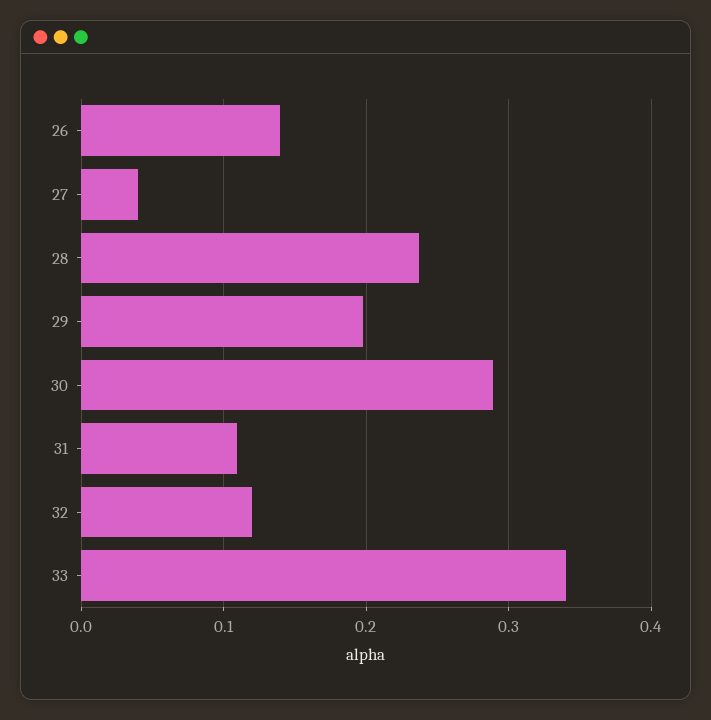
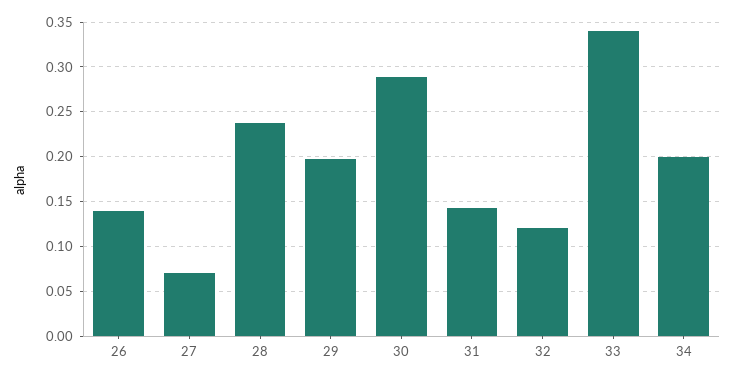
  {
    "26": 0.14,
-   "27": 0.04,
+   "27": 0.07,
    "28": 0.24,
    "29": 0.2,
    "30": 0.29,
-   "31": 0.11,
+   "31": 0.14,
    "32": 0.12,
-   "33": 0.34
+   "33": 0.34,
+   "34": 0.2
  }

